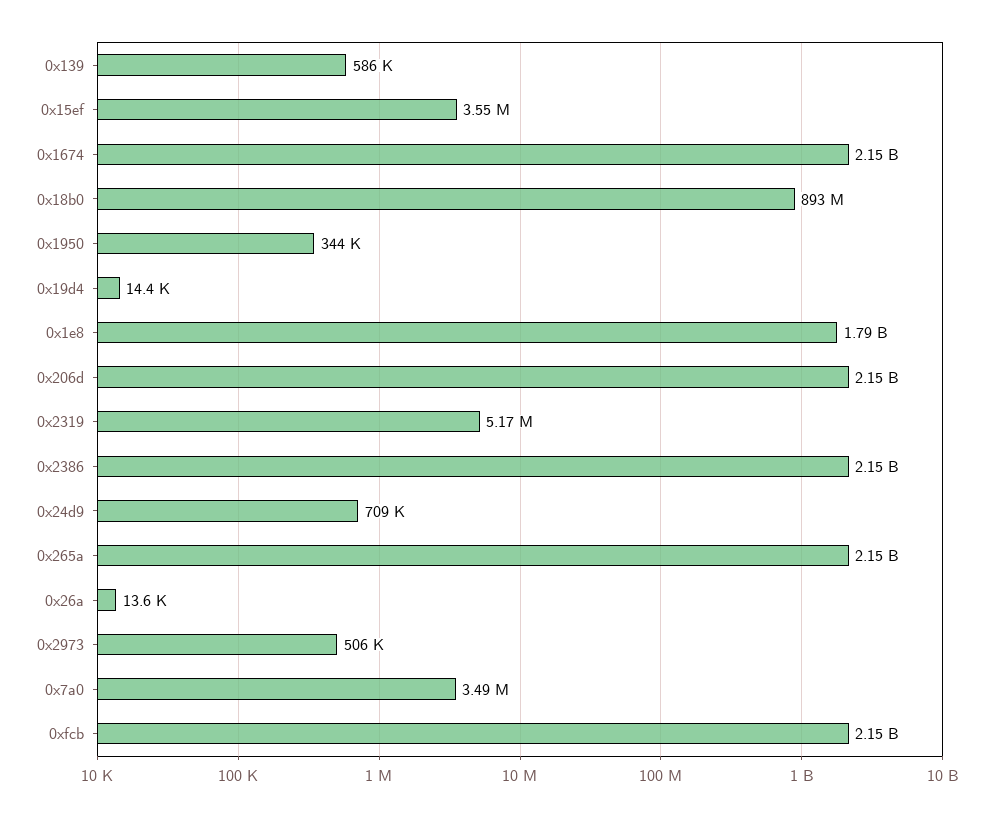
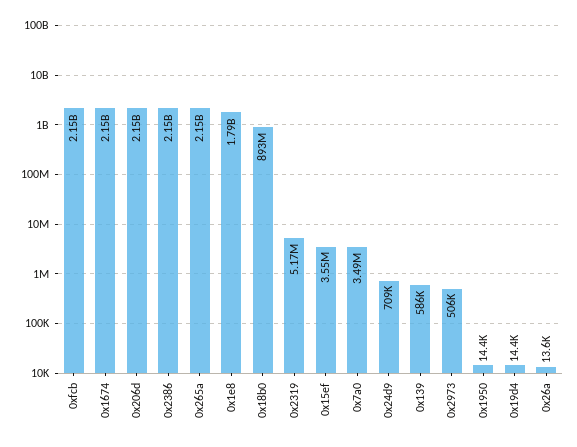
  {
    "0x139": 586000,
    "0x15ef": 3550000,
    "0x1674": 2150000000,
    "0x18b0": 893000000,
-   "0x1950": 344000,
+   "0x1950": 14400,
    "0x19d4": 14400,
    "0x1e8": 1790000000,
    "0x206d": 2150000000,
    "0x2319": 5170000,
    "0x2386": 2150000000,
    "0x24d9": 709000,
    "0x265a": 2150000000,
    "0x26a": 13600,
    "0x2973": 506000,
    "0x7a0": 3490000,
    "0xfcb": 2150000000
  }

